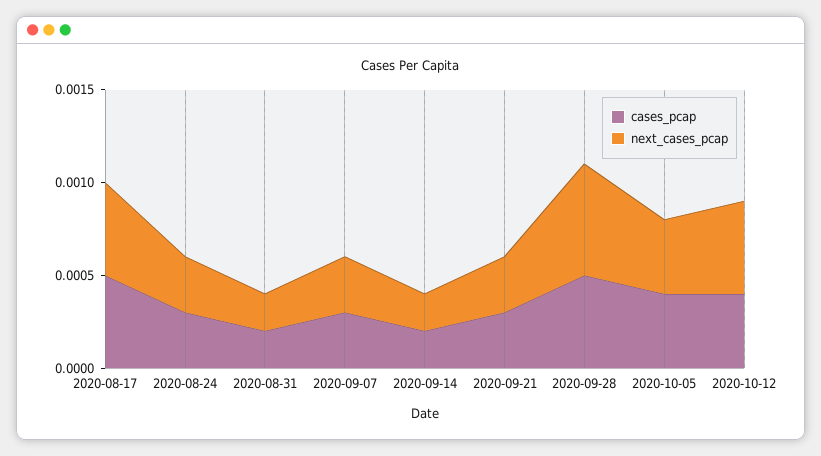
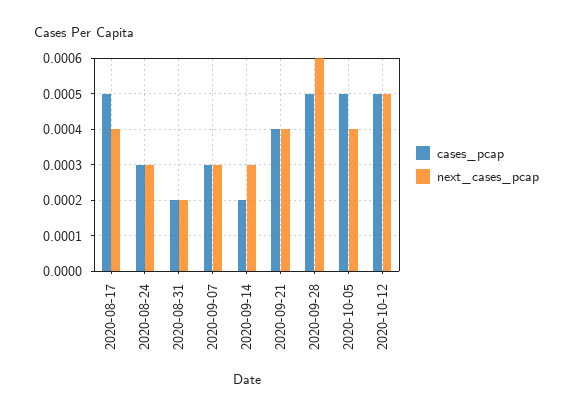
  {
    "cases_pcap": {
      "2020-08-17": 0.0005,
      "2020-08-24": 0.0003,
      "2020-08-31": 0.0002,
      "2020-09-07": 0.0003,
      "2020-09-14": 0.0002,
-     "2020-09-21": 0.0003,
+     "2020-09-21": 0.0004,
      "2020-09-28": 0.0005,
-     "2020-10-05": 0.0004,
+     "2020-10-05": 0.0005,
-     "2020-10-12": 0.0004
+     "2020-10-12": 0.0005
    },
    "next_cases_pcap": {
-     "2020-08-17": 0.0005,
+     "2020-08-17": 0.0004,
      "2020-08-24": 0.0003,
      "2020-08-31": 0.0002,
      "2020-09-07": 0.0003,
-     "2020-09-14": 0.0002,
+     "2020-09-14": 0.0003,
-     "2020-09-21": 0.0003,
+     "2020-09-21": 0.0004,
      "2020-09-28": 0.0006,
      "2020-10-05": 0.0004,
      "2020-10-12": 0.0005
    }
  }

